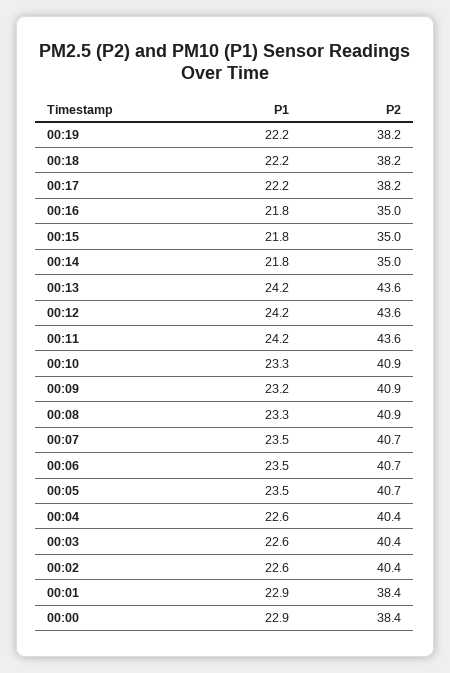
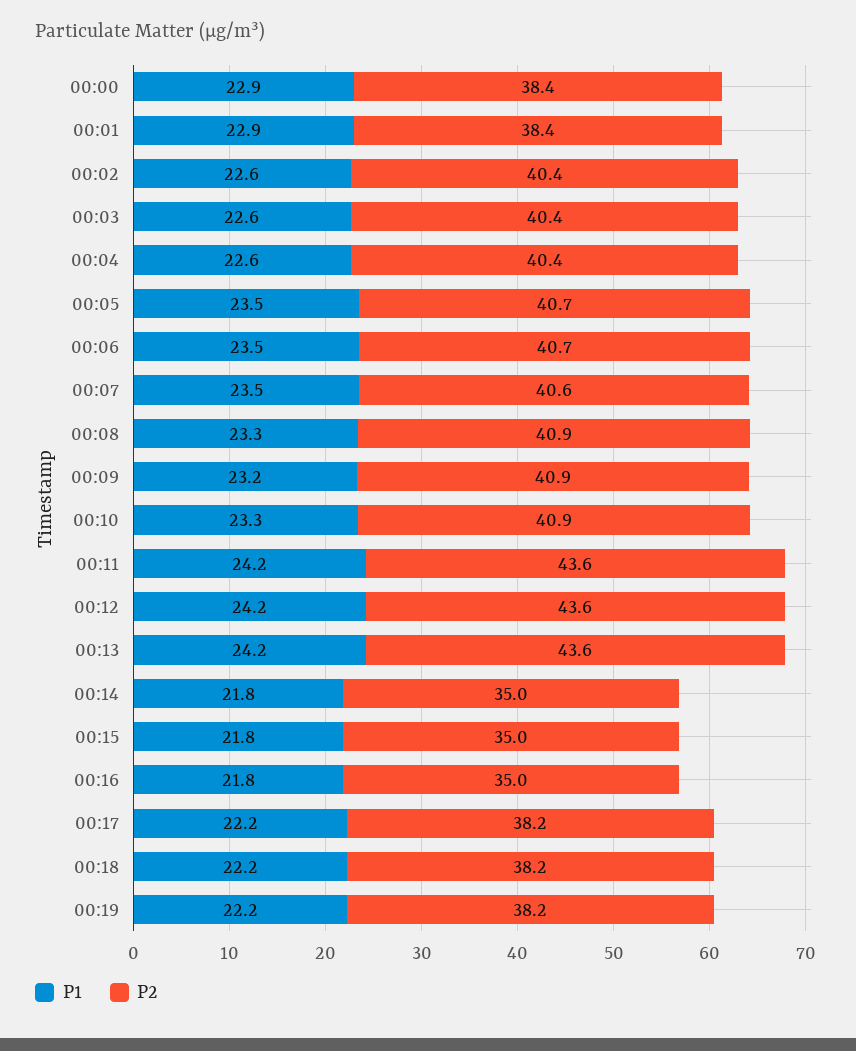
  {
    "P1": {
      "00:19": 22.2,
      "00:18": 22.2,
      "00:17": 22.2,
      "00:16": 21.8,
      "00:15": 21.8,
      "00:14": 21.8,
      "00:13": 24.2,
      "00:12": 24.2,
      "00:11": 24.2,
      "00:10": 23.3,
      "00:09": 23.2,
      "00:08": 23.3,
      "00:07": 23.5,
      "00:06": 23.5,
      "00:05": 23.5,
      "00:04": 22.6,
      "00:03": 22.6,
      "00:02": 22.6,
      "00:01": 22.9,
      "00:00": 22.9
    },
    "P2": {
      "00:19": 38.2,
      "00:18": 38.2,
      "00:17": 38.2,
      "00:16": 35,
      "00:15": 35,
      "00:14": 35,
      "00:13": 43.6,
      "00:12": 43.6,
      "00:11": 43.6,
      "00:10": 40.9,
      "00:09": 40.9,
      "00:08": 40.9,
-     "00:07": 40.7,
+     "00:07": 40.6,
      "00:06": 40.7,
      "00:05": 40.7,
      "00:04": 40.4,
      "00:03": 40.4,
      "00:02": 40.4,
      "00:01": 38.4,
      "00:00": 38.4
    }
  }

